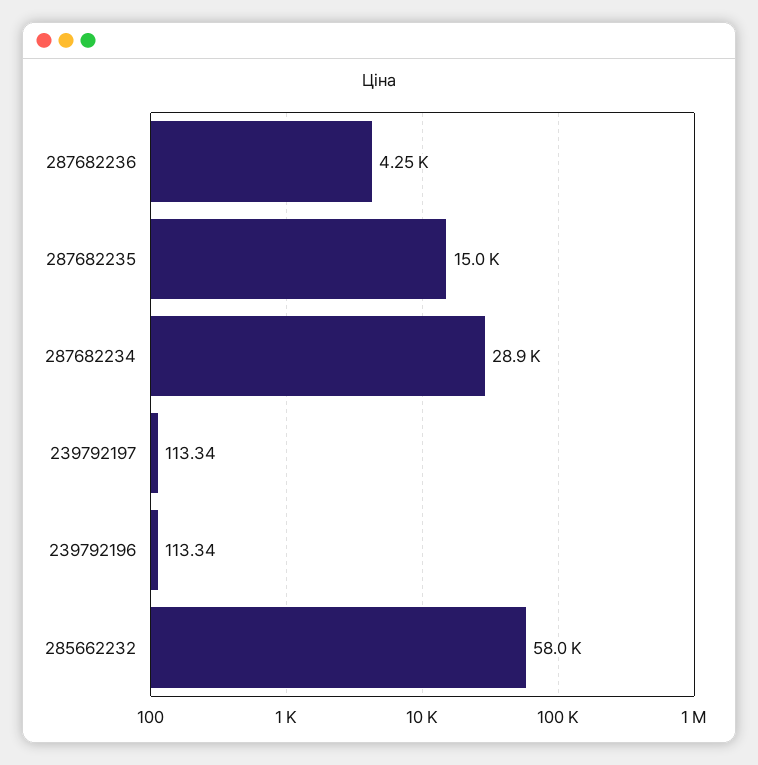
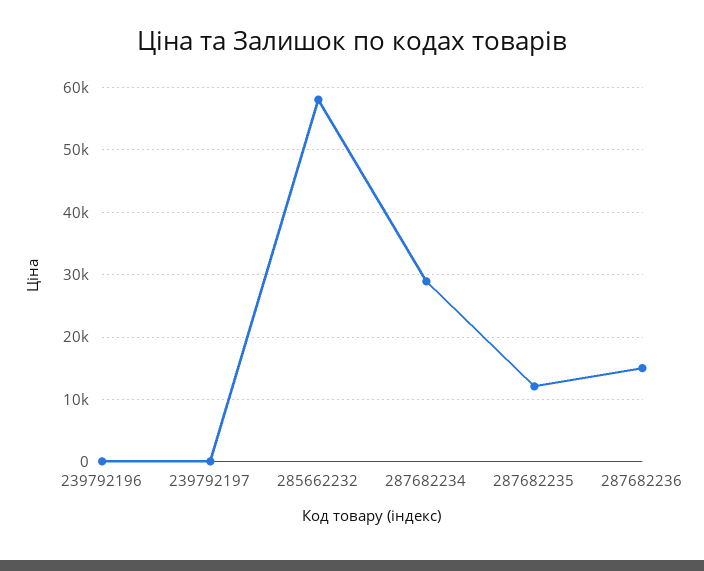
  {
-   "287682236": 4250,
+   "287682236": 15000,
-   "287682235": 15000,
+   "287682235": 12000,
    "287682234": 28900,
    "239792197": 113.34,
    "239792196": 113.34,
    "285662232": 58000
  }

